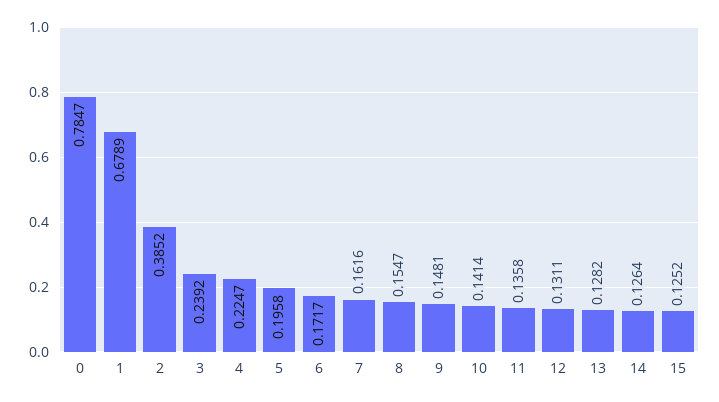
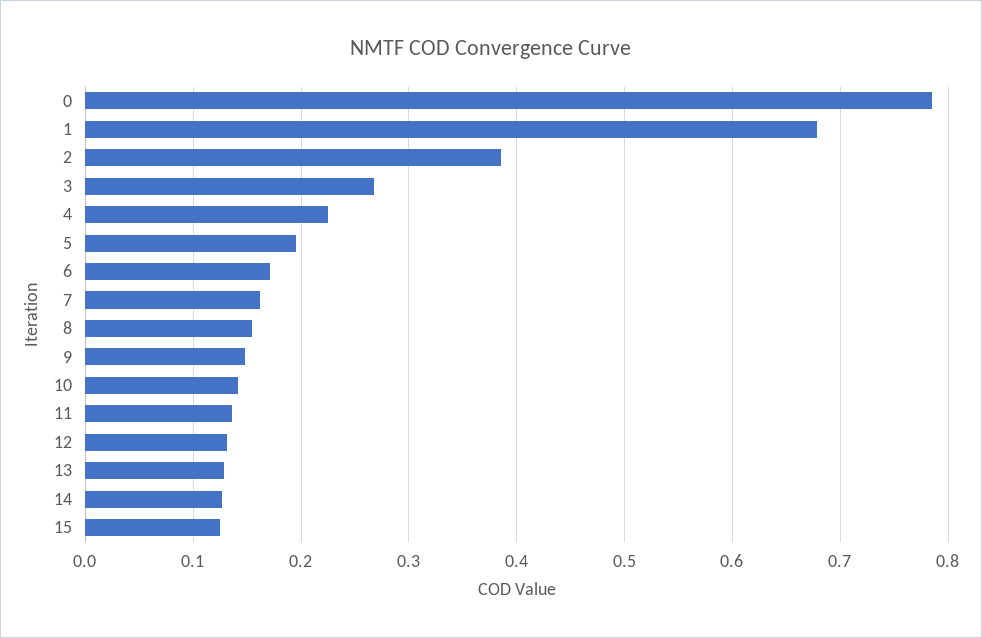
  {
    "0": 0.7847,
    "1": 0.6789,
    "2": 0.3852,
-   "3": 0.2392,
+   "3": 0.27,
    "4": 0.2247,
    "5": 0.1958,
    "6": 0.1717,
    "7": 0.1616,
    "8": 0.1547,
    "9": 0.1481,
    "10": 0.1414,
    "11": 0.1358,
    "12": 0.1311,
    "13": 0.1282,
    "14": 0.1264,
    "15": 0.1252
  }

